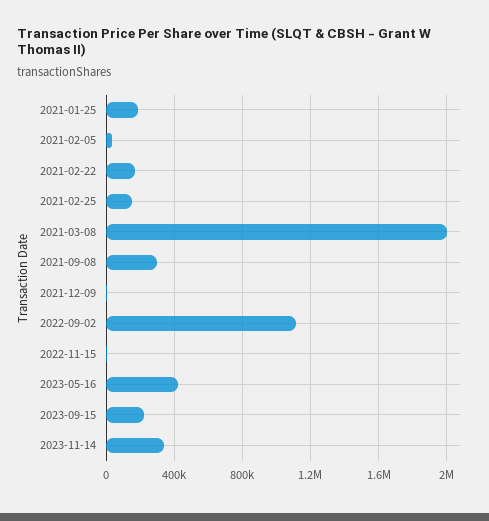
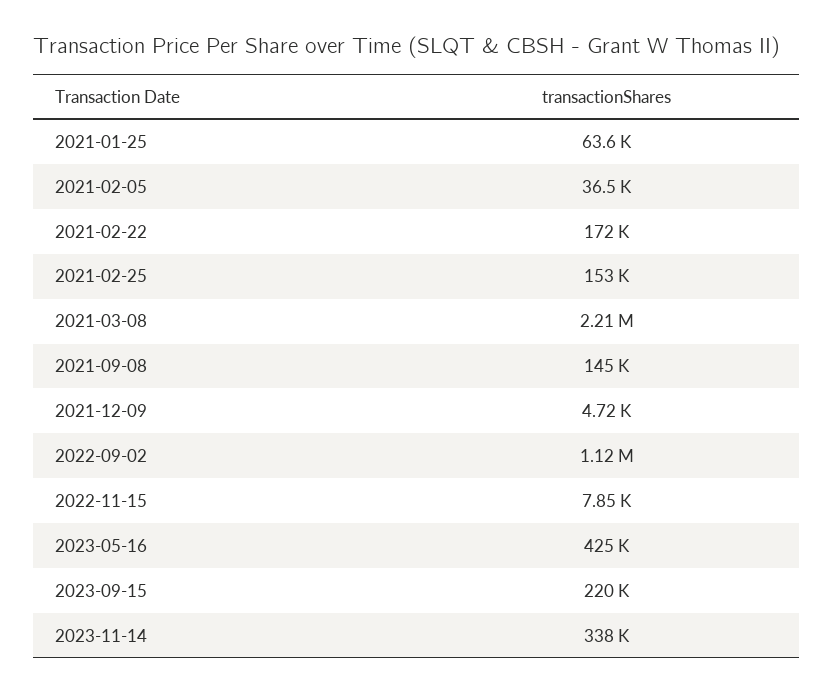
  {
-   "2021-01-25": 200000,
+   "2021-01-25": 63600,
    "2021-02-05": 36500,
    "2021-02-22": 172000,
    "2021-02-25": 153000,
-   "2021-03-08": 2000000,
+   "2021-03-08": 2210000,
-   "2021-09-08": 300000,
+   "2021-09-08": 145000,
    "2021-12-09": 4720,
    "2022-09-02": 1120000,
    "2022-11-15": 7850,
    "2023-05-16": 425000,
    "2023-09-15": 220000,
    "2023-11-14": 338000
  }

